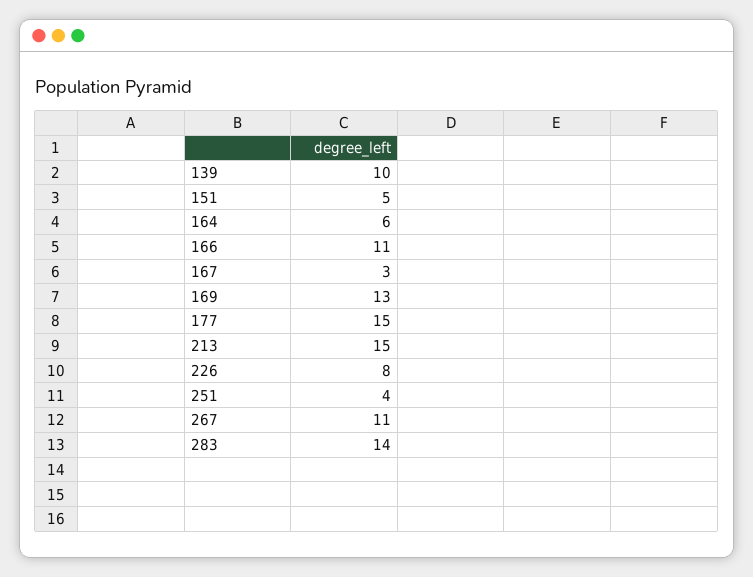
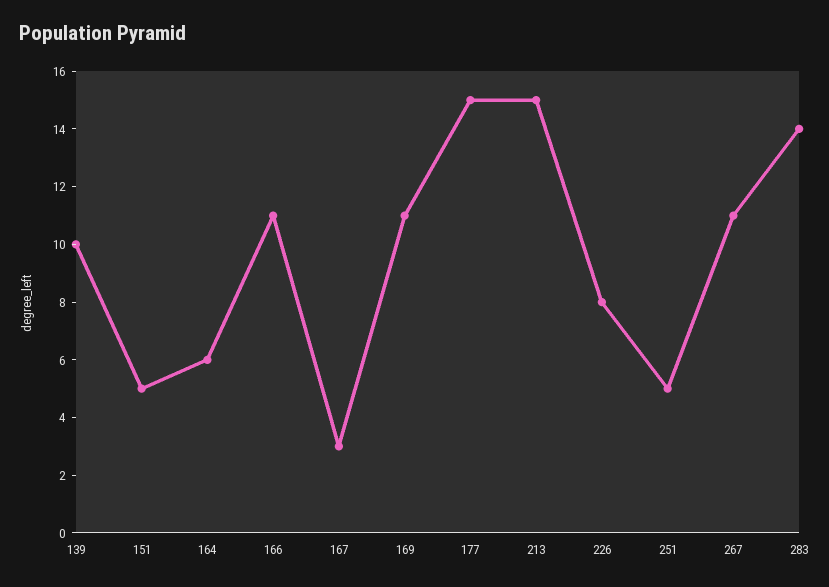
  {
    "139": 10,
    "151": 5,
    "164": 6,
    "166": 11,
    "167": 3,
-   "169": 13,
+   "169": 11,
    "177": 15,
    "213": 15,
    "226": 8,
-   "251": 4,
+   "251": 5,
    "267": 11,
    "283": 14
  }

